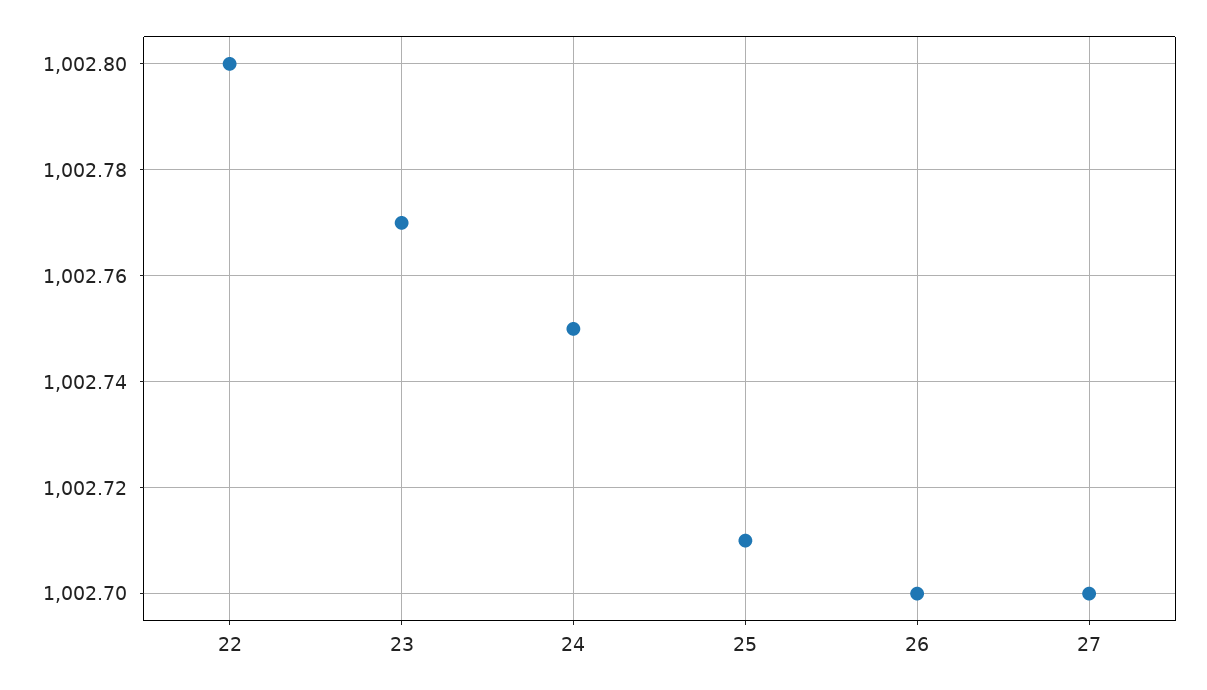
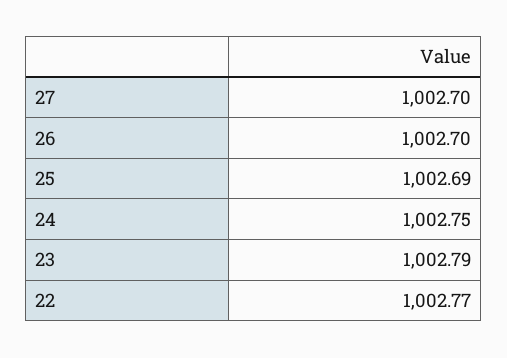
  {
-   "22": 1002.8,
+   "22": 1002.77,
-   "23": 1002.77,
+   "23": 1002.79,
    "24": 1002.75,
-   "25": 1002.71,
+   "25": 1002.69,
    "26": 1002.7,
    "27": 1002.7
  }

